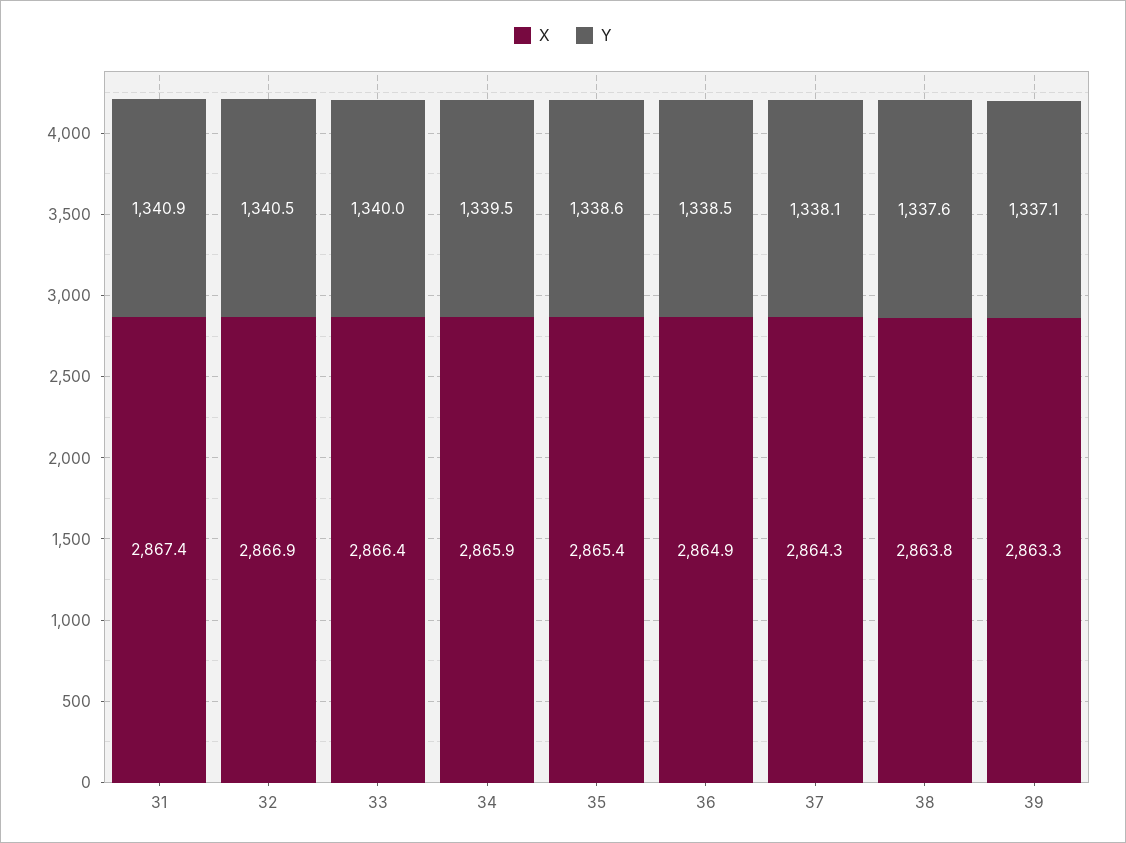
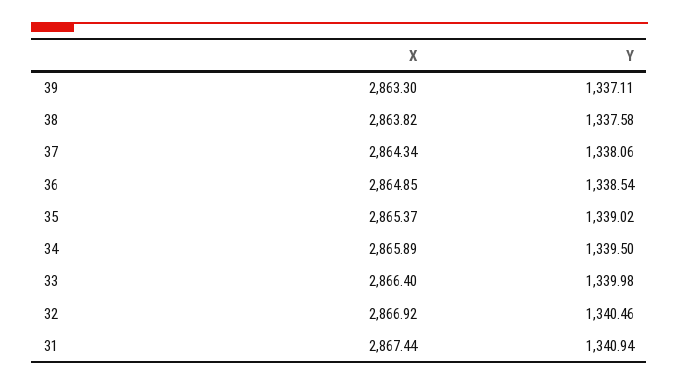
  {
    "X": {
      "31": 2867.44,
      "32": 2866.92,
      "33": 2866.4,
      "34": 2865.89,
      "35": 2865.37,
      "36": 2864.85,
      "37": 2864.34,
      "38": 2863.82,
      "39": 2863.3
    },
    "Y": {
      "31": 1340.94,
      "32": 1340.46,
      "33": 1339.98,
      "34": 1339.5,
-     "35": 1338.6,
+     "35": 1339.02,
      "36": 1338.54,
      "37": 1338.06,
      "38": 1337.58,
      "39": 1337.11
    }
  }

